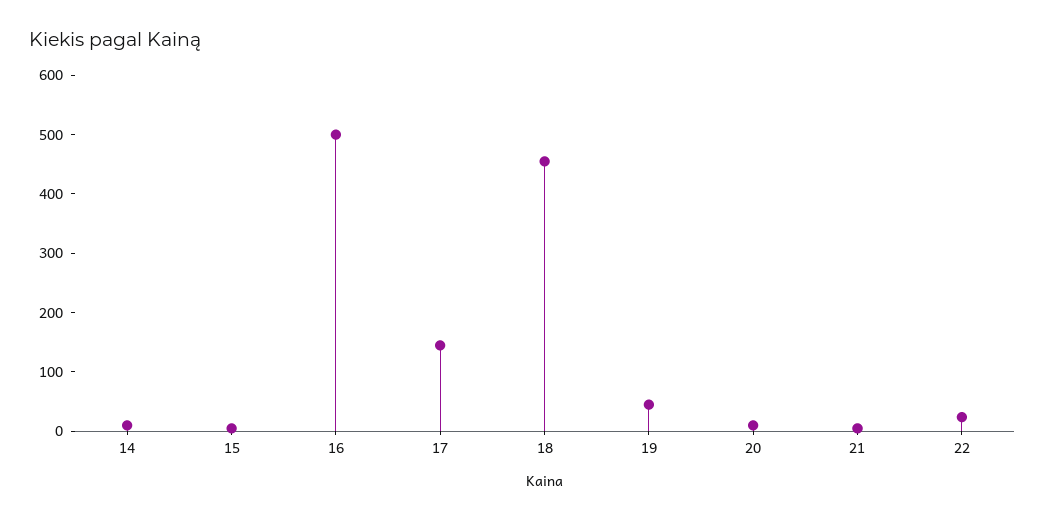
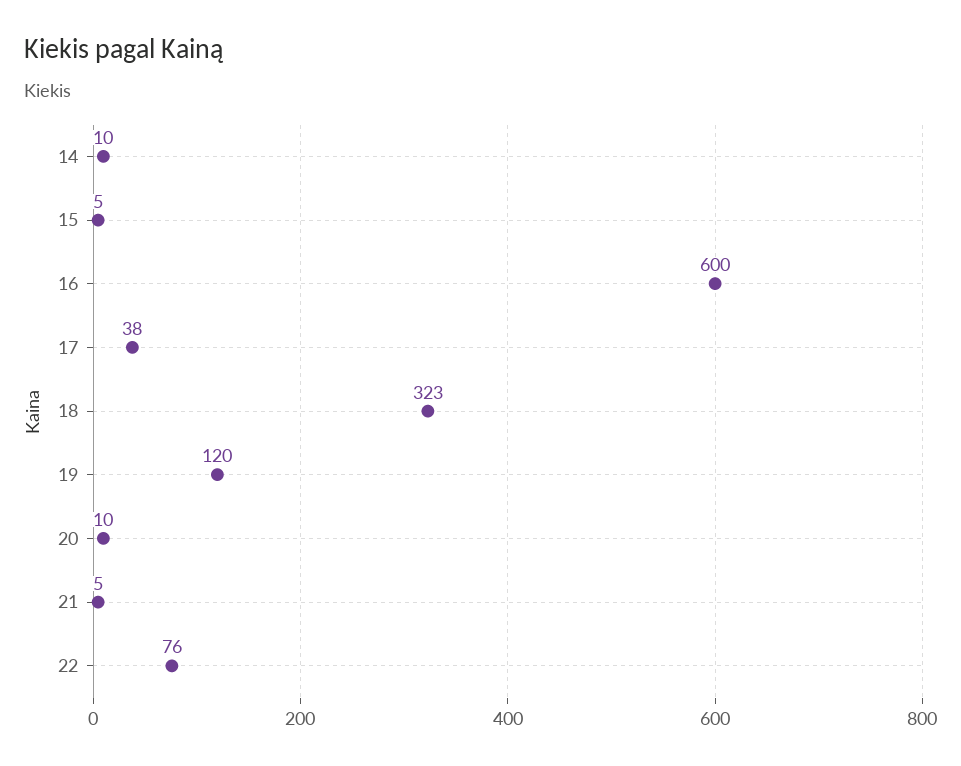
  {
    "14": 10,
    "15": 5,
-   "16": 500,
+   "16": 600,
-   "17": 140,
+   "17": 38,
-   "18": 460,
+   "18": 323,
-   "19": 40,
+   "19": 120,
    "20": 10,
    "21": 5,
-   "22": 20
+   "22": 76
  }

